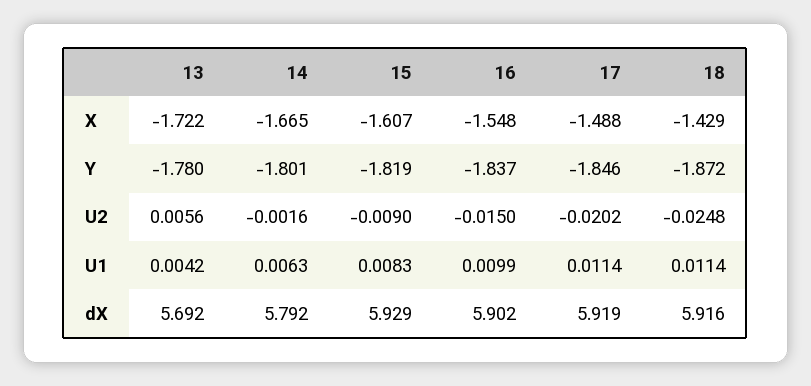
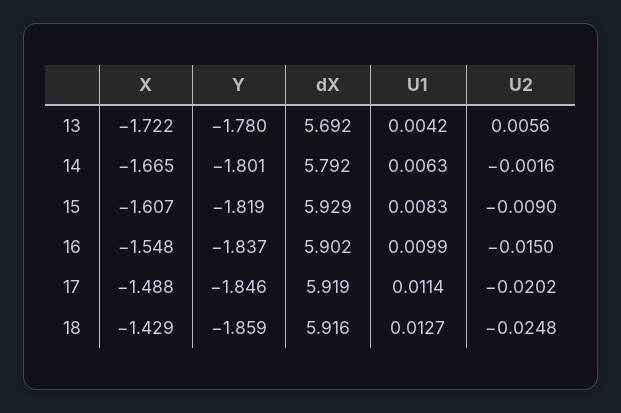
  {
    "13": {
      "X": -1.722,
      "Y": -1.78,
      "U2": 0.0056,
      "U1": 0.0042,
      "dX": 5.692
    },
    "14": {
      "X": -1.665,
      "Y": -1.801,
      "U2": -0.0016,
      "U1": 0.0063,
      "dX": 5.792
    },
    "15": {
      "X": -1.607,
      "Y": -1.819,
      "U2": -0.009,
      "U1": 0.0083,
      "dX": 5.929
    },
    "16": {
      "X": -1.548,
      "Y": -1.837,
      "U2": -0.015,
      "U1": 0.0099,
      "dX": 5.902
    },
    "17": {
      "X": -1.488,
      "Y": -1.846,
      "U2": -0.0202,
      "U1": 0.0114,
      "dX": 5.919
    },
    "18": {
      "X": -1.429,
-     "Y": -1.872,
+     "Y": -1.859,
      "U2": -0.0248,
-     "U1": 0.0114,
+     "U1": 0.0127,
      "dX": 5.916
    }
  }

